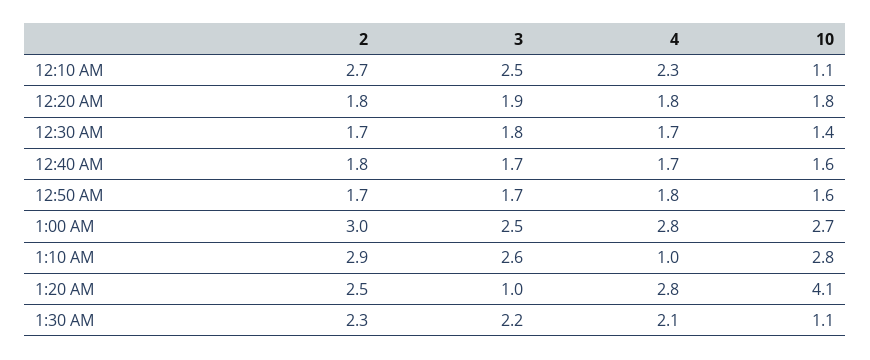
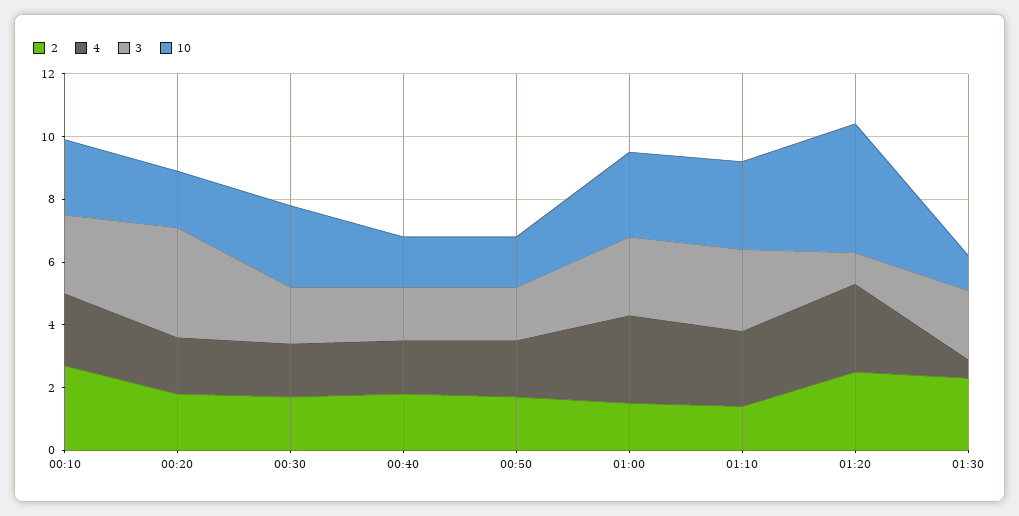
  {
    "2": {
      "12:10 AM": 2.7,
      "12:20 AM": 1.8,
      "12:30 AM": 1.7,
      "12:40 AM": 1.8,
      "12:50 AM": 1.7,
-     "1:00 AM": 3,
+     "1:00 AM": 1.5,
-     "1:10 AM": 2.9,
+     "1:10 AM": 1.5,
      "1:20 AM": 2.5,
      "1:30 AM": 2.3
    },
    "3": {
      "12:10 AM": 2.5,
-     "12:20 AM": 1.9,
+     "12:20 AM": 3.5,
      "12:30 AM": 1.8,
      "12:40 AM": 1.7,
      "12:50 AM": 1.7,
      "1:00 AM": 2.5,
      "1:10 AM": 2.6,
      "1:20 AM": 1,
      "1:30 AM": 2.2
    },
    "4": {
      "12:10 AM": 2.3,
      "12:20 AM": 1.8,
      "12:30 AM": 1.7,
      "12:40 AM": 1.7,
      "12:50 AM": 1.8,
      "1:00 AM": 2.8,
-     "1:10 AM": 1,
+     "1:10 AM": 2.5,
      "1:20 AM": 2.8,
-     "1:30 AM": 2.1
+     "1:30 AM": 0.5
    },
    "10": {
-     "12:10 AM": 1.1,
+     "12:10 AM": 2.5,
      "12:20 AM": 1.8,
-     "12:30 AM": 1.4,
+     "12:30 AM": 2.5,
      "12:40 AM": 1.6,
      "12:50 AM": 1.6,
      "1:00 AM": 2.7,
      "1:10 AM": 2.8,
      "1:20 AM": 4.1,
      "1:30 AM": 1.1
    }
  }

